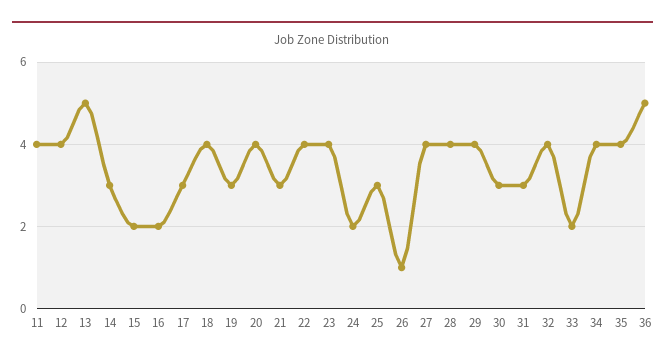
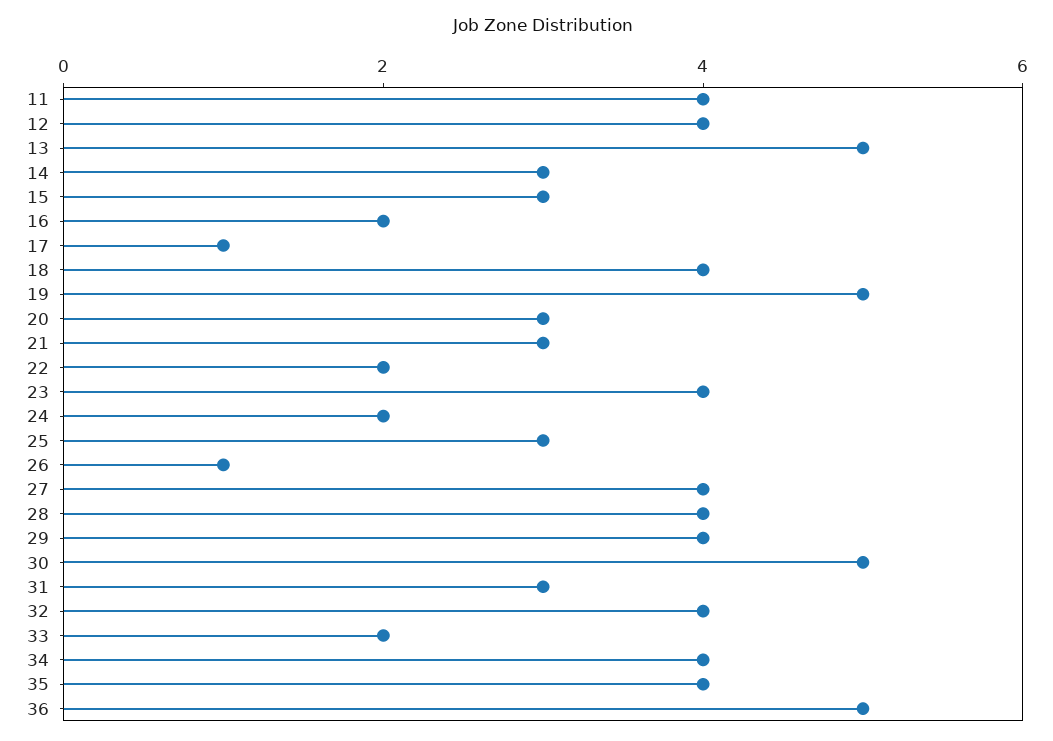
  {
    "11": 4,
    "12": 4,
    "13": 5,
    "14": 3,
-   "15": 2,
+   "15": 3,
    "16": 2,
-   "17": 3,
+   "17": 1,
    "18": 4,
-   "19": 3,
+   "19": 5,
-   "20": 4,
+   "20": 3,
    "21": 3,
-   "22": 4,
+   "22": 2,
    "23": 4,
    "24": 2,
    "25": 3,
    "26": 1,
    "27": 4,
    "28": 4,
    "29": 4,
-   "30": 3,
+   "30": 5,
    "31": 3,
    "32": 4,
    "33": 2,
    "34": 4,
    "35": 4,
    "36": 5
  }

